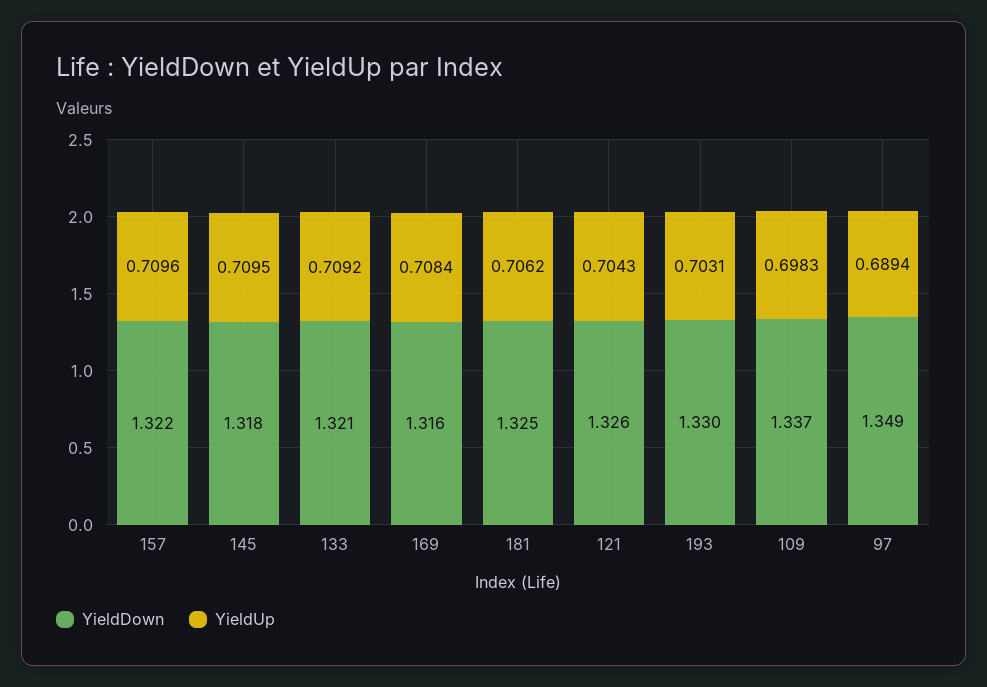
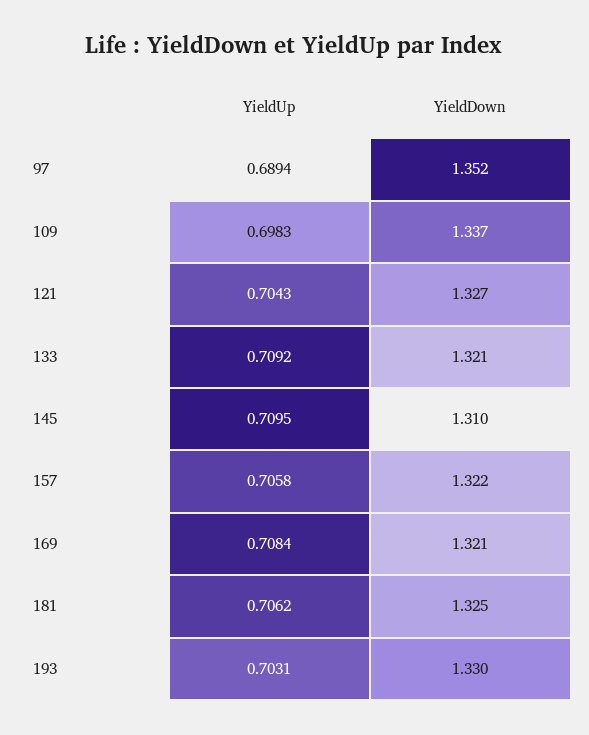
  {
    "YieldDown": {
      "157": 1.322,
-     "145": 1.318,
+     "145": 1.31,
      "133": 1.321,
-     "169": 1.316,
+     "169": 1.321,
      "181": 1.325,
-     "121": 1.326,
+     "121": 1.327,
      "193": 1.33,
      "109": 1.337,
-     "97": 1.349
+     "97": 1.352
    },
    "YieldUp": {
-     "157": 0.7096,
+     "157": 0.7058,
      "145": 0.7095,
      "133": 0.7092,
      "169": 0.7084,
      "181": 0.7062,
      "121": 0.7043,
      "193": 0.7031,
      "109": 0.6983,
      "97": 0.6894
    }
  }

